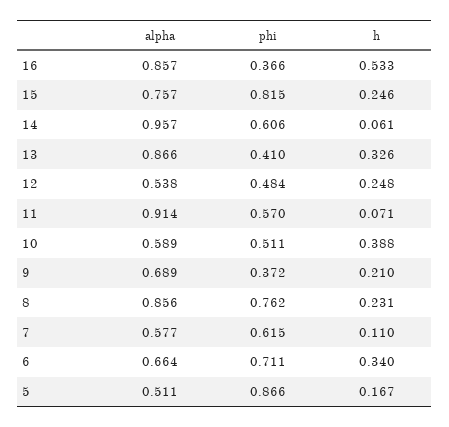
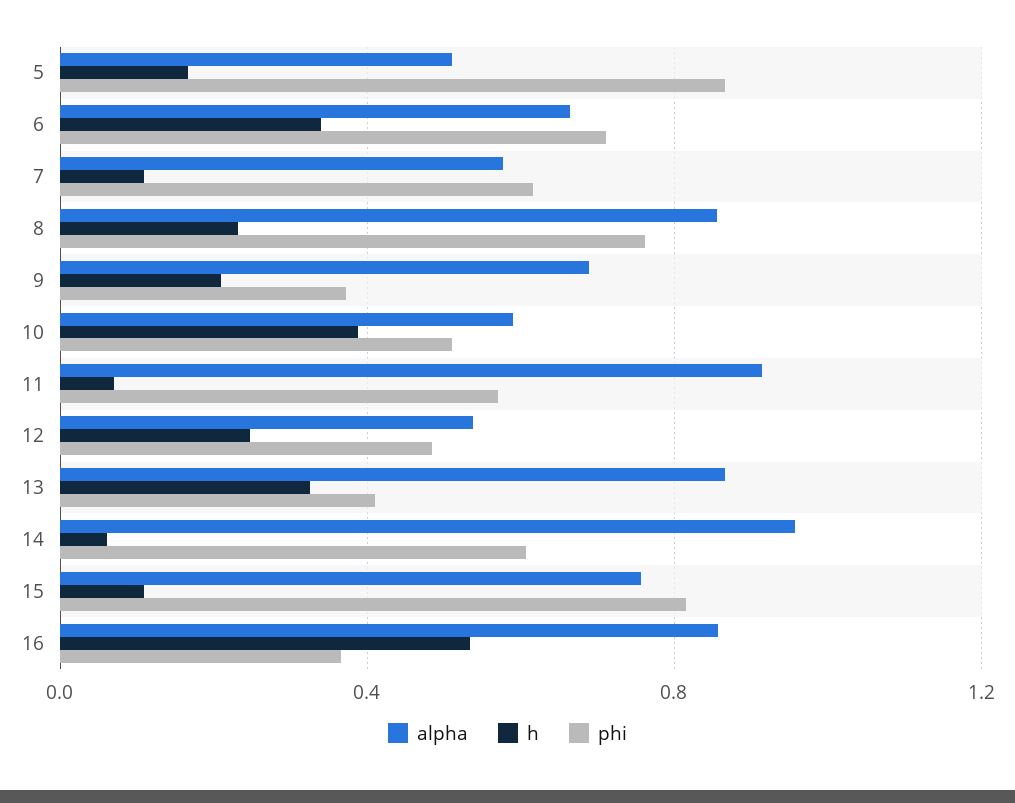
  {
    "alpha": {
      "16": 0.857,
      "15": 0.757,
      "14": 0.957,
      "13": 0.866,
      "12": 0.538,
      "11": 0.914,
      "10": 0.589,
      "9": 0.689,
      "8": 0.856,
      "7": 0.577,
      "6": 0.664,
      "5": 0.511
    },
    "phi": {
      "16": 0.366,
      "15": 0.815,
      "14": 0.606,
      "13": 0.41,
      "12": 0.484,
      "11": 0.57,
      "10": 0.511,
      "9": 0.372,
      "8": 0.762,
      "7": 0.615,
      "6": 0.711,
      "5": 0.866
    },
    "h": {
      "16": 0.533,
-     "15": 0.246,
+     "15": 0.1,
      "14": 0.061,
      "13": 0.326,
      "12": 0.248,
      "11": 0.071,
      "10": 0.388,
      "9": 0.21,
      "8": 0.231,
      "7": 0.11,
      "6": 0.34,
      "5": 0.167
    }
  }

